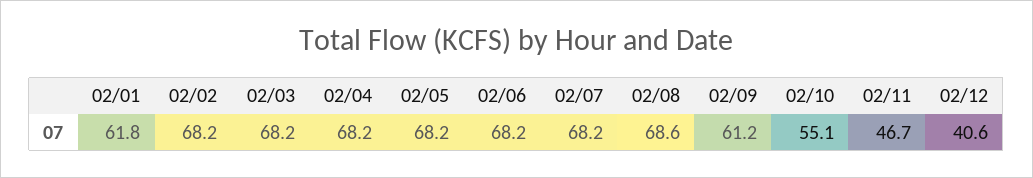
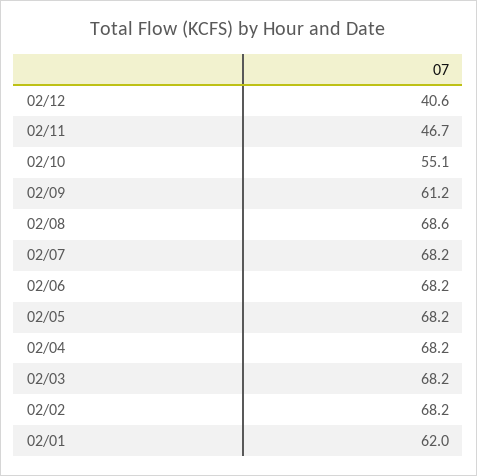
  {
-   "02/01": 61.8,
+   "02/01": 62,
    "02/02": 68.2,
    "02/03": 68.2,
    "02/04": 68.2,
    "02/05": 68.2,
    "02/06": 68.2,
    "02/07": 68.2,
    "02/08": 68.6,
    "02/09": 61.2,
    "02/10": 55.1,
    "02/11": 46.7,
    "02/12": 40.6
  }

